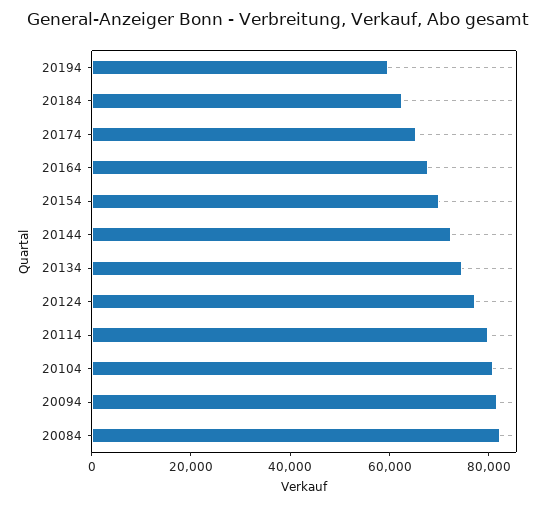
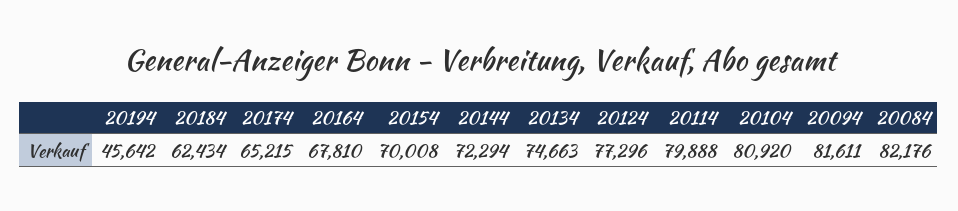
  {
-   "20194": 60000,
+   "20194": 45642,
    "20184": 62434,
    "20174": 65215,
    "20164": 67810,
    "20154": 70008,
    "20144": 72294,
    "20134": 74663,
    "20124": 77296,
    "20114": 79888,
    "20104": 80920,
    "20094": 81611,
    "20084": 82176
  }

